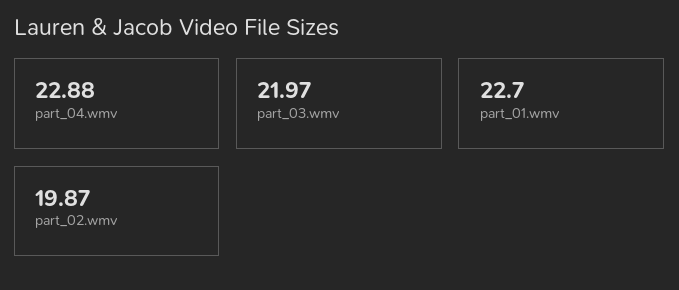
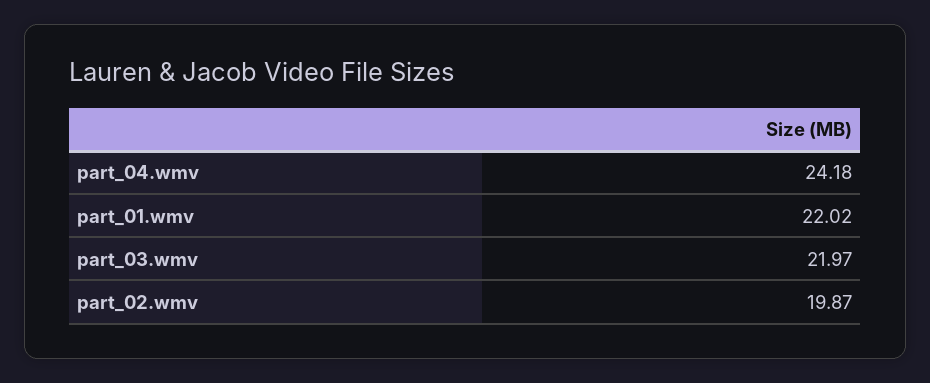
  {
-   "part_04.wmv": 22.88,
+   "part_04.wmv": 24.18,
    "part_03.wmv": 21.97,
-   "part_01.wmv": 22.7,
+   "part_01.wmv": 22.02,
    "part_02.wmv": 19.87
  }

